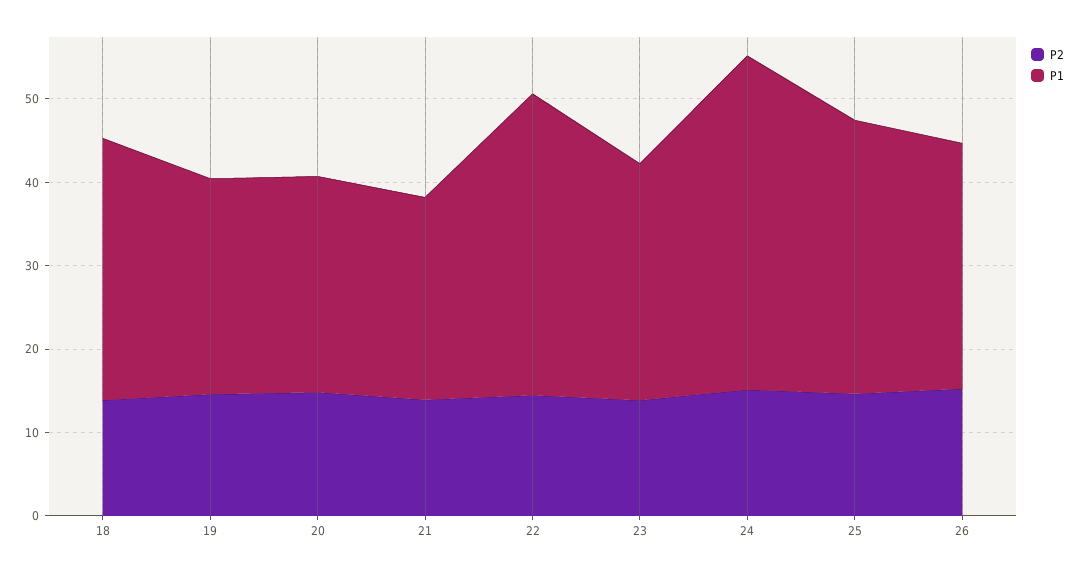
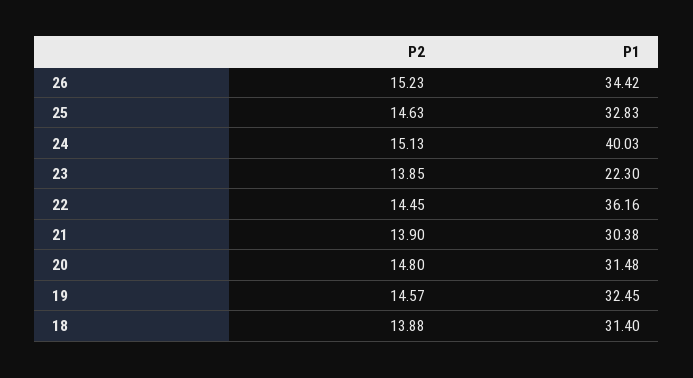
  {
    "P2": {
      "18": 13.88,
      "19": 14.57,
      "20": 14.8,
      "21": 13.9,
      "22": 14.45,
      "23": 13.85,
      "24": 15.13,
      "25": 14.63,
      "26": 15.23
    },
    "P1": {
      "18": 31.4,
-     "19": 26,
+     "19": 32.45,
-     "20": 26,
+     "20": 31.48,
-     "21": 24,
+     "21": 30.38,
      "22": 36.16,
-     "23": 28,
+     "23": 22.3,
      "24": 40.03,
      "25": 32.83,
-     "26": 30
+     "26": 34.42
    }
  }

